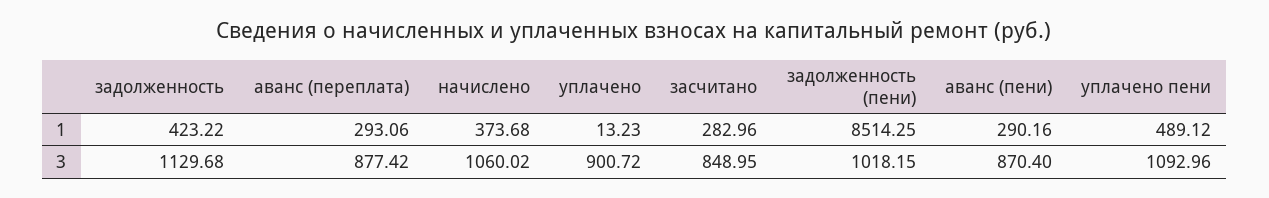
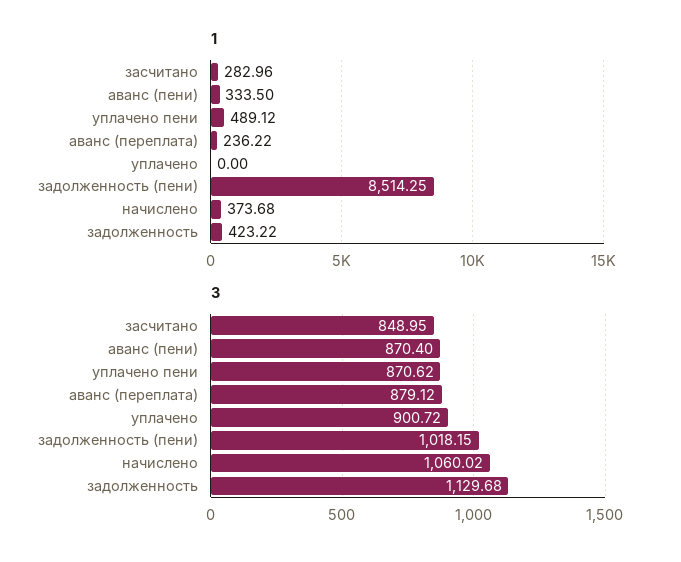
  {
    "1": {
      "задолженность": 423.22,
-     "аванс (переплата)": 293.06,
+     "аванс (переплата)": 236.22,
      "начислено": 373.68,
-     "уплачено": 13.23,
+     "уплачено": 0,
      "засчитано": 282.96,
      "задолженность (пени)": 8514.25,
-     "аванс (пени)": 290.16,
+     "аванс (пени)": 333.5,
      "уплачено пени": 489.12
    },
    "3": {
      "задолженность": 1129.68,
-     "аванс (переплата)": 877.42,
+     "аванс (переплата)": 879.12,
      "начислено": 1060.02,
      "уплачено": 900.72,
      "засчитано": 848.95,
      "задолженность (пени)": 1018.15,
      "аванс (пени)": 870.4,
-     "уплачено пени": 1092.96
+     "уплачено пени": 870.62
    }
  }

